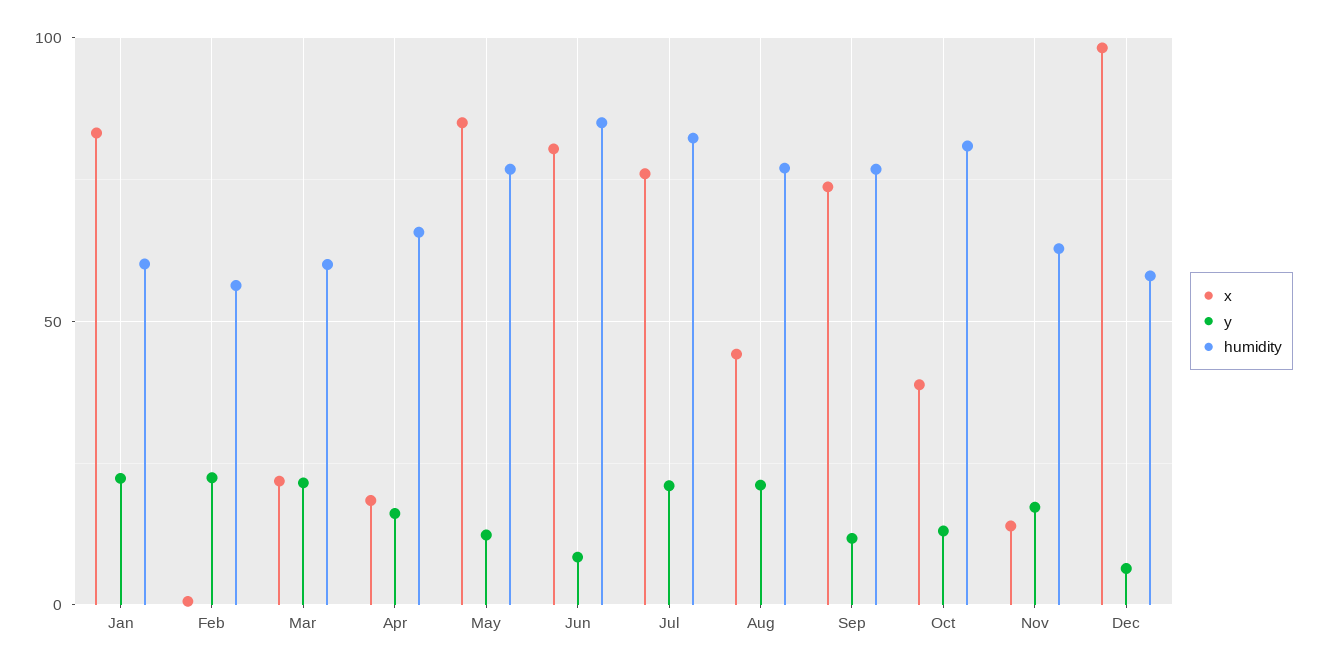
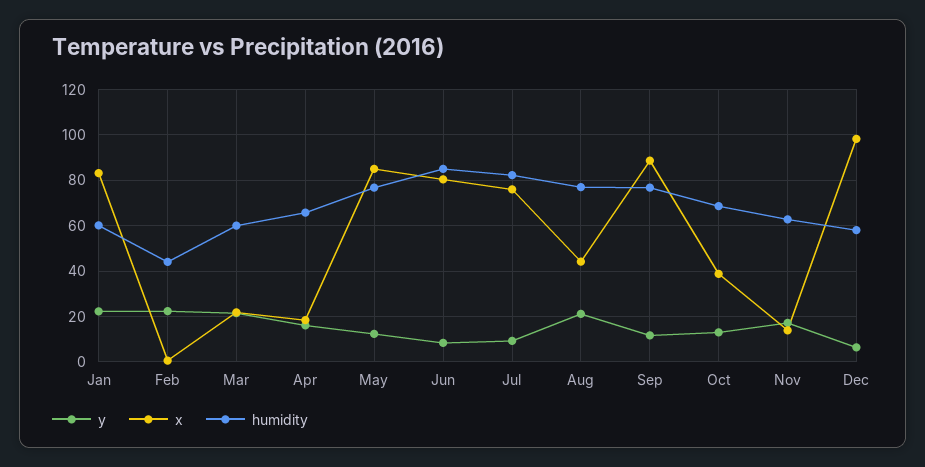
  {
    "x": {
      "Jan": 85,
      "Feb": 0,
      "Mar": 20,
      "Apr": 20,
      "May": 85,
      "Jun": 80,
      "Jul": 75,
      "Aug": 45,
-     "Sep": 75,
+     "Sep": 90,
      "Oct": 40,
      "Nov": 15,
      "Dec": 100
    },
    "y": {
      "Jan": 20,
      "Feb": 20,
      "Mar": 20,
      "Apr": 15,
      "May": 10,
      "Jun": 10,
-     "Jul": 20,
+     "Jul": 10,
      "Aug": 20,
      "Sep": 10,
      "Oct": 15,
      "Nov": 15,
      "Dec": 5
    },
    "humidity": {
      "Jan": 60,
-     "Feb": 55,
+     "Feb": 45,
      "Mar": 60,
      "Apr": 65,
      "May": 75,
      "Jun": 85,
      "Jul": 80,
      "Aug": 75,
      "Sep": 75,
-     "Oct": 80,
+     "Oct": 70,
      "Nov": 65,
      "Dec": 60
    }
  }

